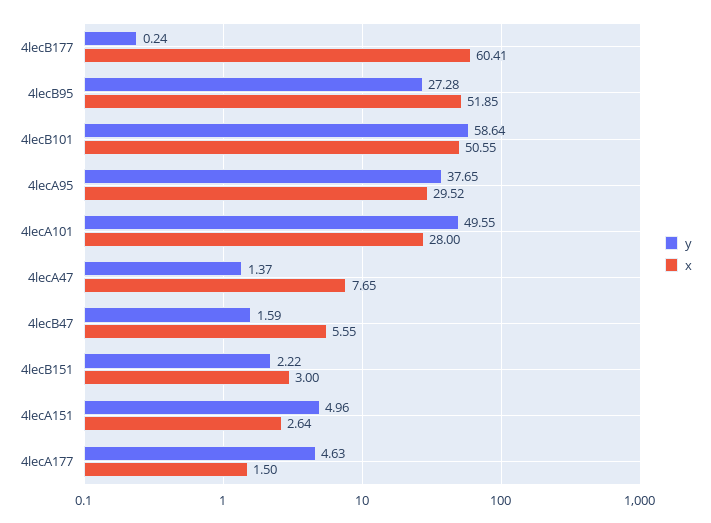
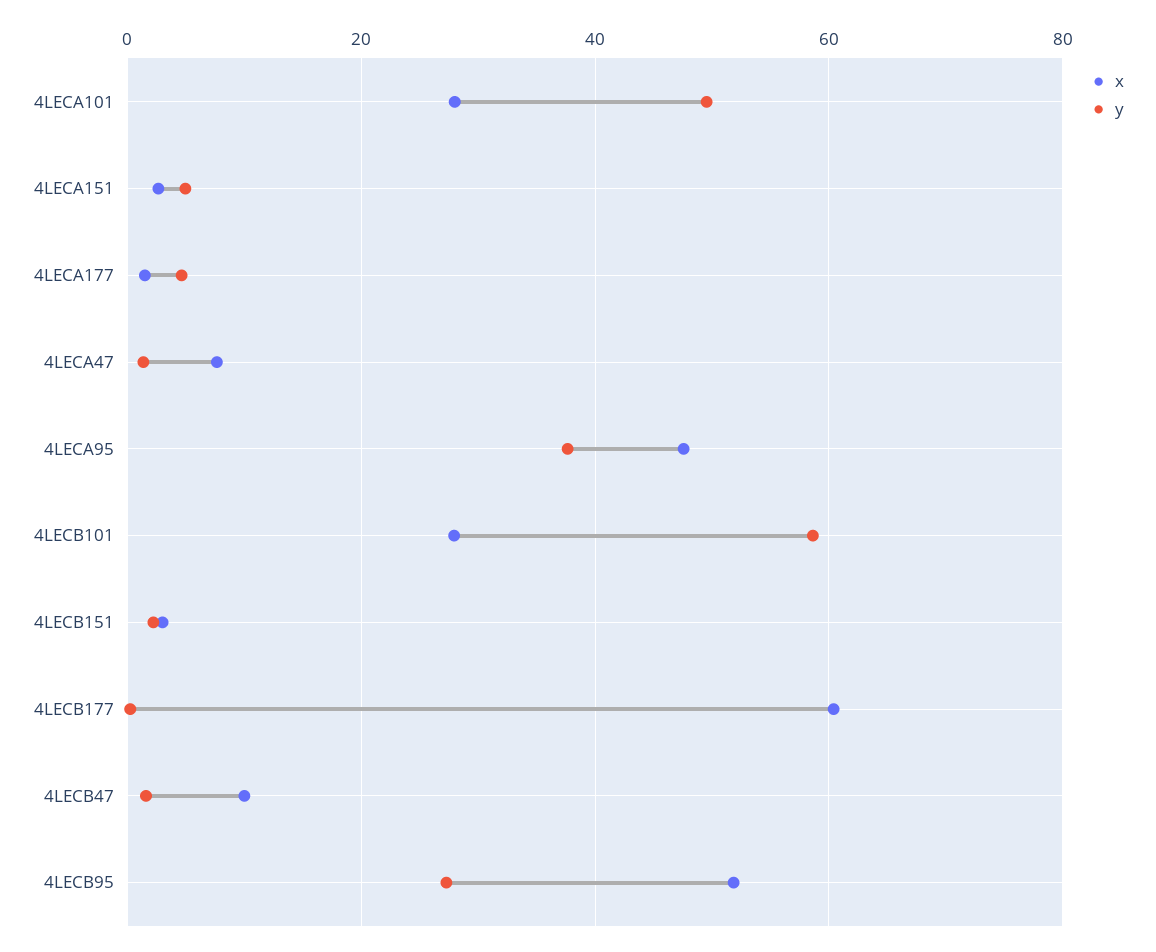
  {
    "y": {
      "4lecB177": 0.24,
      "4lecB95": 27.28,
      "4lecB101": 58.64,
      "4lecA95": 37.65,
      "4lecA101": 49.55,
      "4lecA47": 1.37,
      "4lecB47": 1.59,
      "4lecB151": 2.22,
      "4lecA151": 4.96,
      "4lecA177": 4.63
    },
    "x": {
      "4lecB177": 60.41,
      "4lecB95": 51.85,
-     "4lecB101": 50.55,
+     "4lecB101": 28,
-     "4lecA95": 29.52,
+     "4lecA95": 48,
      "4lecA101": 28,
      "4lecA47": 7.65,
-     "4lecB47": 5.55,
+     "4lecB47": 10,
      "4lecB151": 3,
      "4lecA151": 2.64,
      "4lecA177": 1.5
    }
  }

